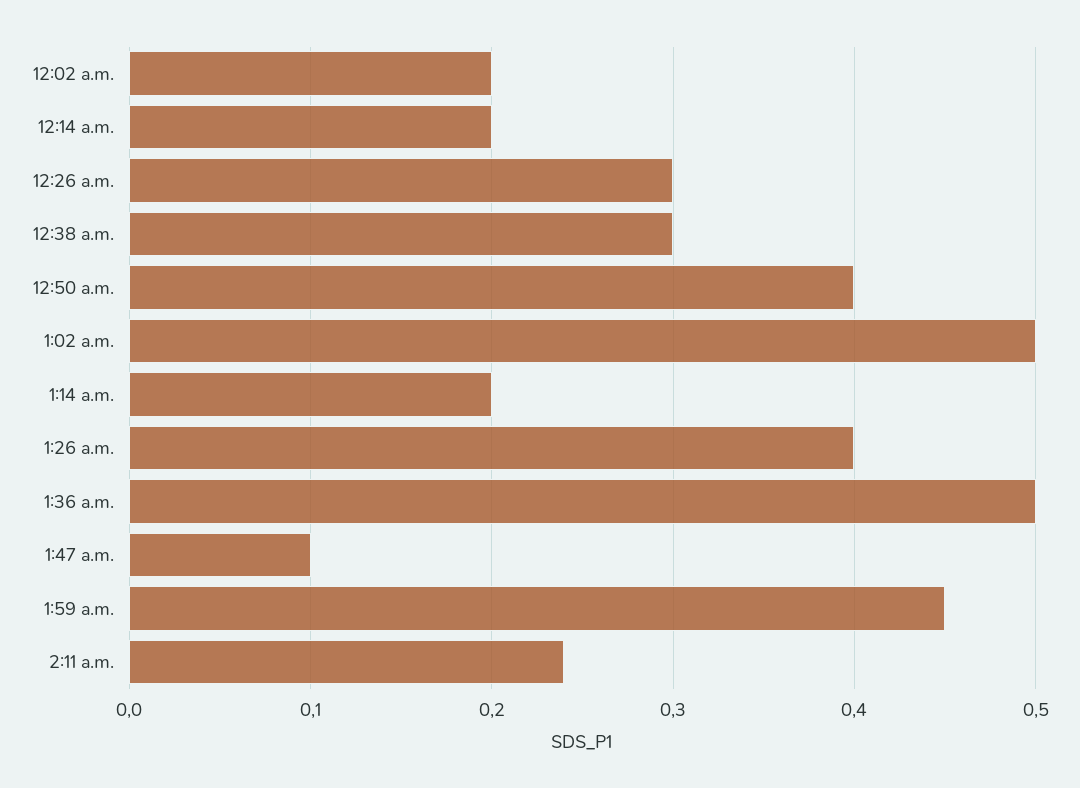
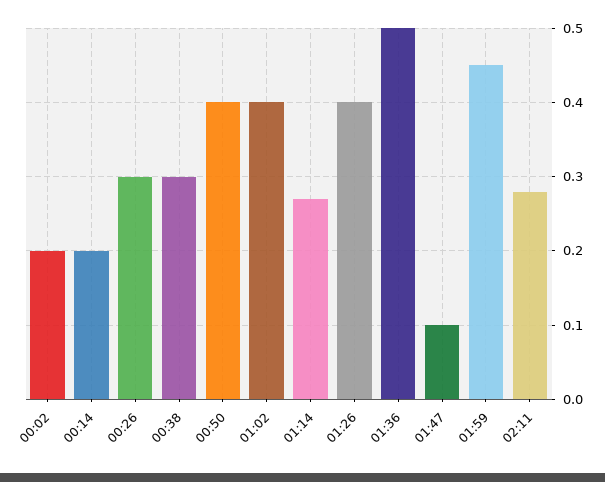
  {
    "12:02 a.m.": 0.2,
    "12:14 a.m.": 0.2,
    "12:26 a.m.": 0.3,
    "12:38 a.m.": 0.3,
    "12:50 a.m.": 0.4,
-   "1:02 a.m.": 0.5,
+   "1:02 a.m.": 0.4,
-   "1:14 a.m.": 0.2,
+   "1:14 a.m.": 0.27,
    "1:26 a.m.": 0.4,
    "1:36 a.m.": 0.5,
    "1:47 a.m.": 0.1,
    "1:59 a.m.": 0.45,
-   "2:11 a.m.": 0.24
+   "2:11 a.m.": 0.28
  }

